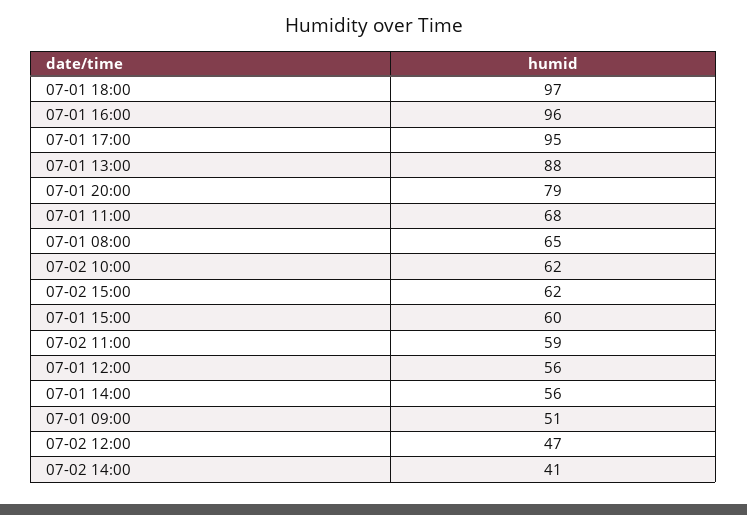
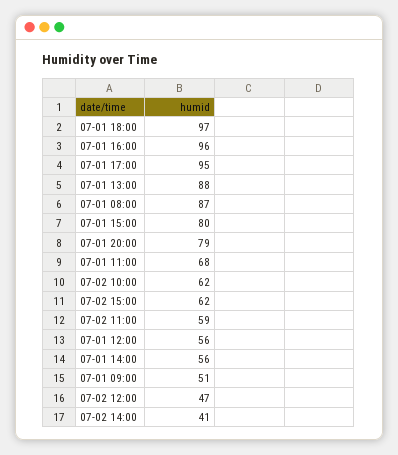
  {
    "07-01 18:00": 97,
    "07-01 16:00": 96,
    "07-01 17:00": 95,
    "07-01 13:00": 88,
    "07-01 20:00": 79,
    "07-01 11:00": 68,
-   "07-01 08:00": 65,
+   "07-01 08:00": 87,
    "07-02 10:00": 62,
    "07-02 15:00": 62,
-   "07-01 15:00": 60,
+   "07-01 15:00": 80,
    "07-02 11:00": 59,
    "07-01 12:00": 56,
    "07-01 14:00": 56,
    "07-01 09:00": 51,
    "07-02 12:00": 47,
    "07-02 14:00": 41
  }

